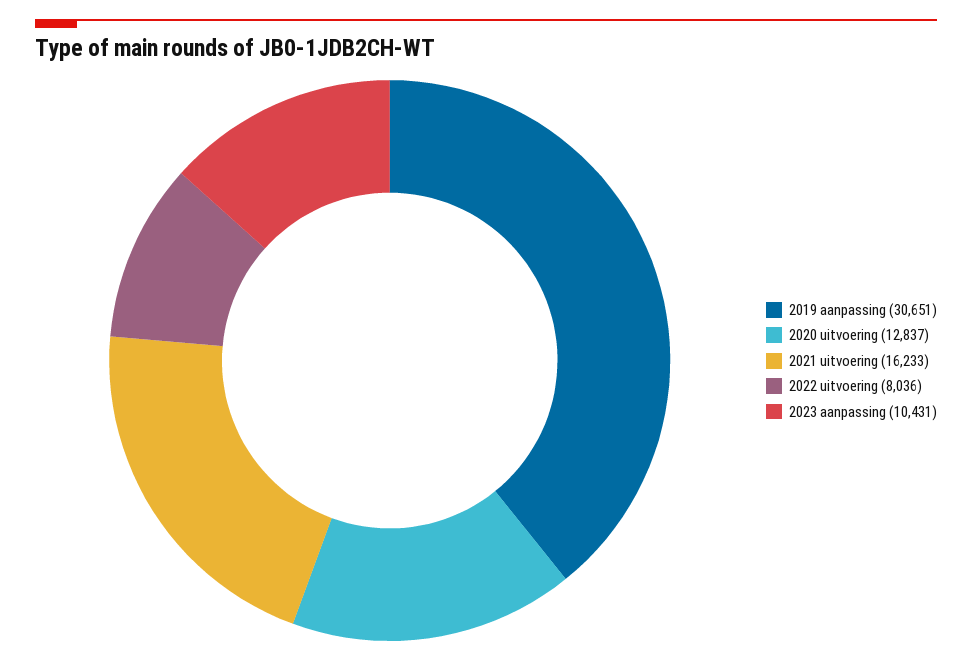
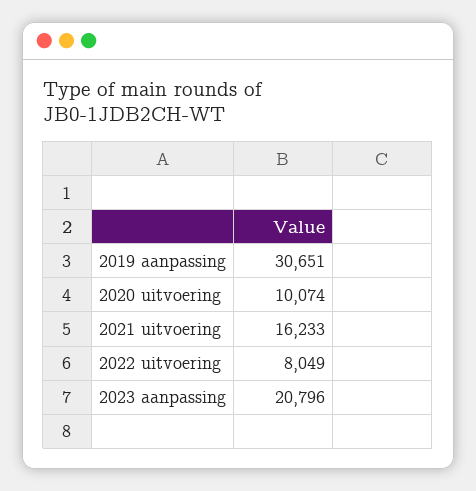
  {
    "2019 aanpassing": 30651,
-   "2020 uitvoering": 12837,
+   "2020 uitvoering": 10074,
    "2021 uitvoering": 16233,
-   "2022 uitvoering": 8036,
+   "2022 uitvoering": 8049,
-   "2023 aanpassing": 10431
+   "2023 aanpassing": 20796
  }

